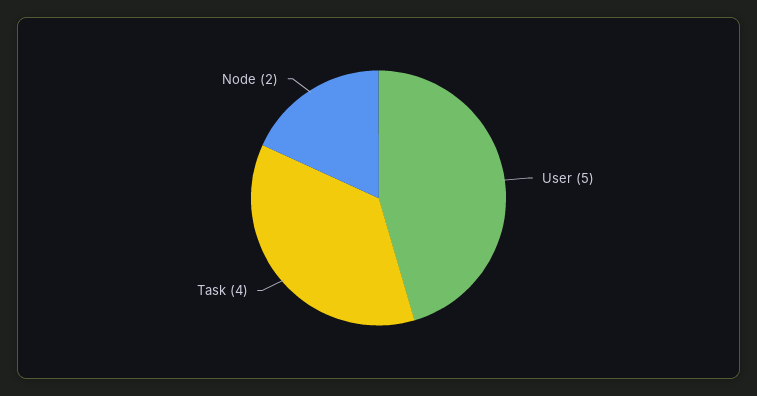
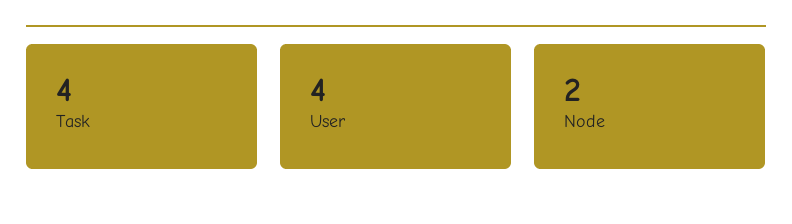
  {
-   "User": 5,
+   "User": 4,
    "Task": 4,
    "Node": 2
  }

